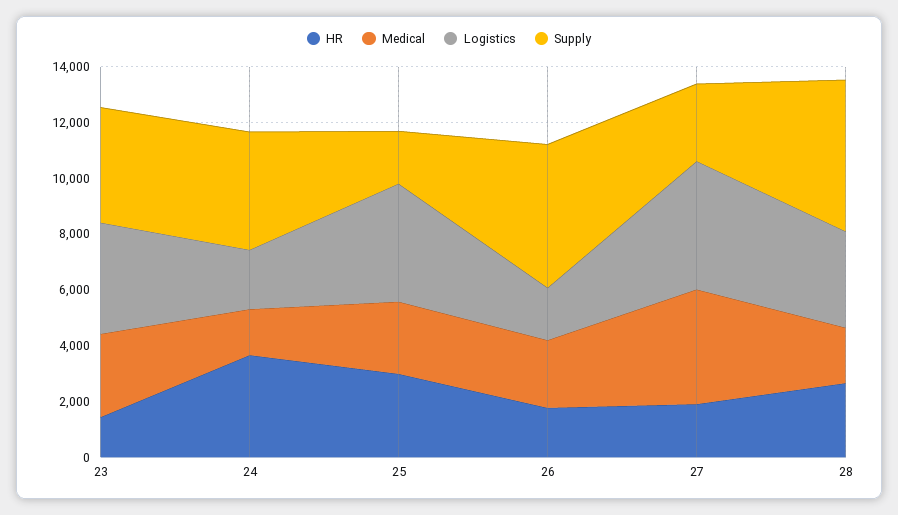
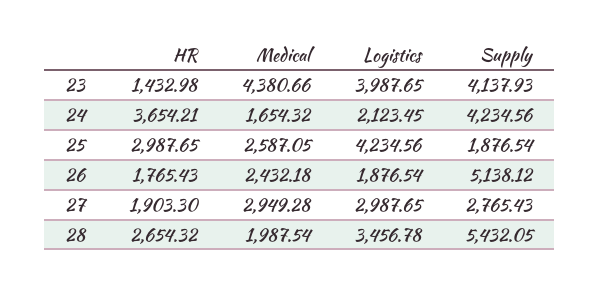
  {
    "HR": {
      "23": 1432.98,
      "24": 3654.21,
      "25": 2987.65,
      "26": 1765.43,
      "27": 1903.3,
      "28": 2654.32
    },
    "Medical": {
-     "23": 3000,
+     "23": 4380.66,
      "24": 1654.32,
      "25": 2587.05,
      "26": 2432.18,
-     "27": 4000,
+     "27": 2949.28,
      "28": 1987.54
    },
    "Logistics": {
      "23": 3987.65,
      "24": 2123.45,
      "25": 4234.56,
      "26": 1876.54,
-     "27": 4500,
+     "27": 2987.65,
      "28": 3456.78
    },
    "Supply": {
      "23": 4137.93,
      "24": 4234.56,
      "25": 1876.54,
      "26": 5138.12,
      "27": 2765.43,
      "28": 5432.05
    }
  }

